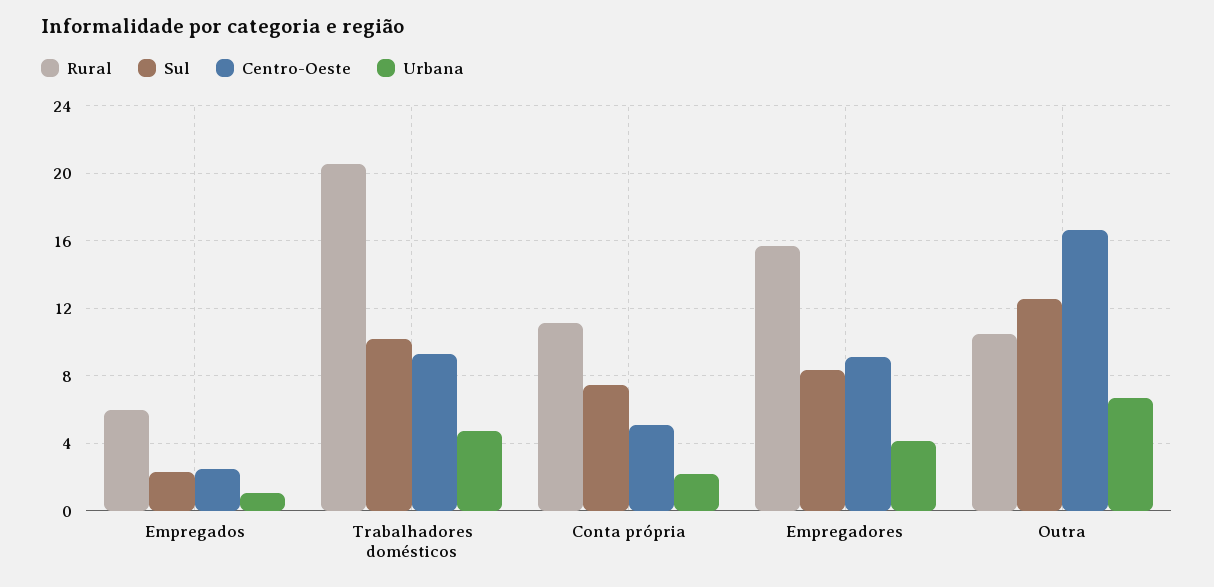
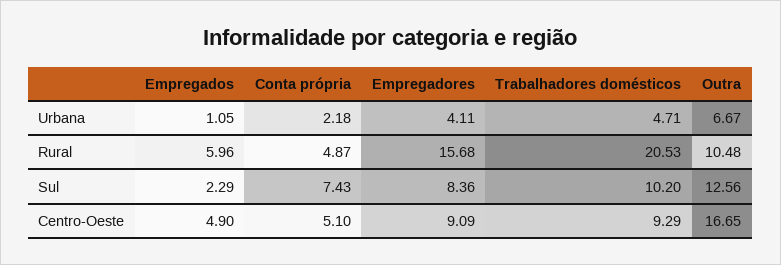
  {
    "Rural": {
      "Empregados": 5.96,
      "Trabalhadores domésticos": 20.53,
-     "Conta própria": 11,
+     "Conta própria": 4.87,
      "Empregadores": 15.68,
      "Outra": 10.48
    },
    "Sul": {
      "Empregados": 2.29,
      "Trabalhadores domésticos": 10.2,
      "Conta própria": 7.43,
      "Empregadores": 8.36,
      "Outra": 12.56
    },
    "Centro-Oeste": {
-     "Empregados": 2.5,
+     "Empregados": 4.9,
      "Trabalhadores domésticos": 9.29,
      "Conta própria": 5.1,
      "Empregadores": 9.09,
      "Outra": 16.65
    },
    "Urbana": {
      "Empregados": 1.05,
      "Trabalhadores domésticos": 4.71,
      "Conta própria": 2.18,
      "Empregadores": 4.11,
      "Outra": 6.67
    }
  }

